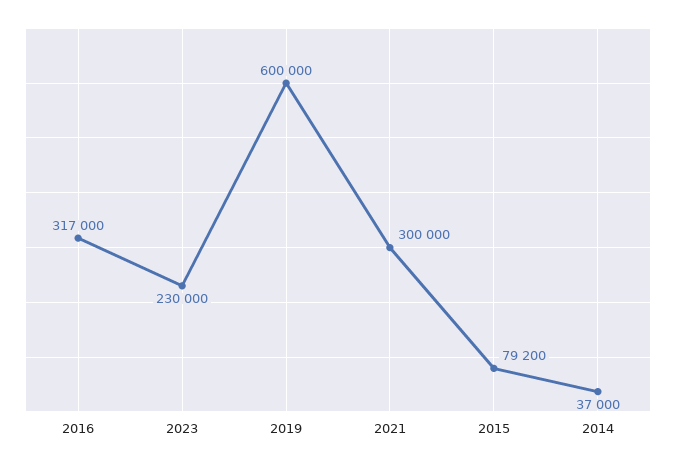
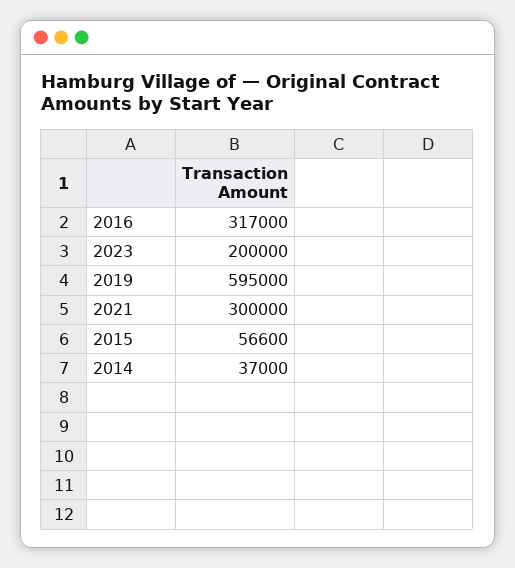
  {
    "2016": 317000,
-   "2023": 230000,
+   "2023": 200000,
-   "2019": 600000,
+   "2019": 595000,
    "2021": 300000,
-   "2015": 79200,
+   "2015": 56600,
    "2014": 37000
  }

